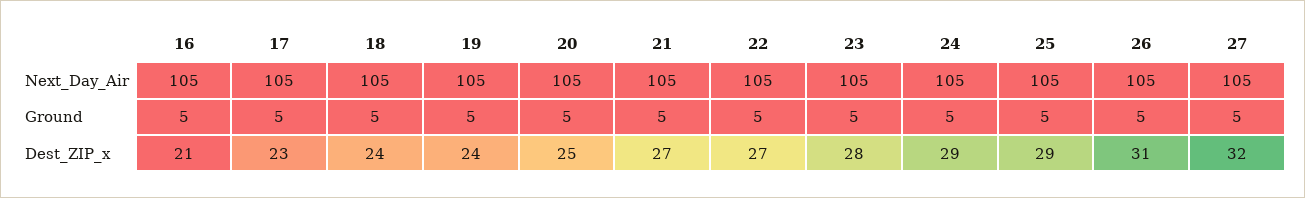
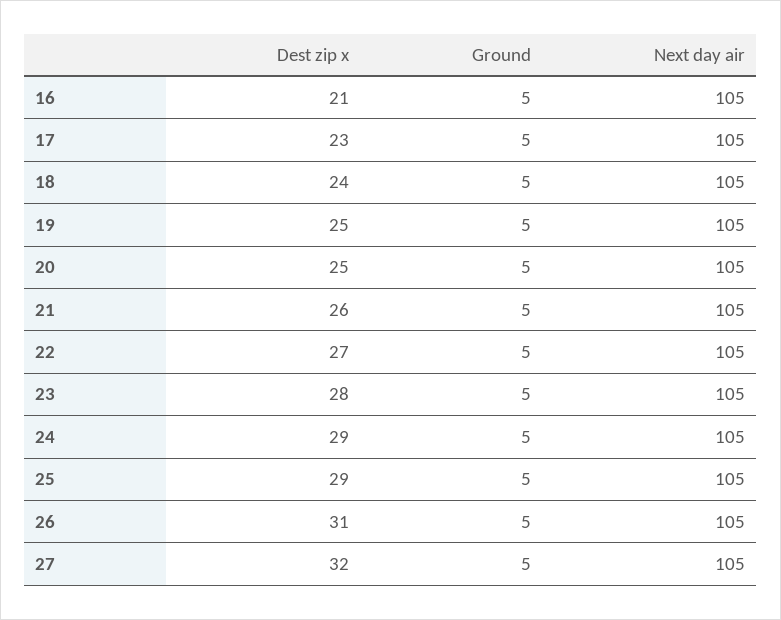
  {
    "16": {
      "Next_Day_Air": 105,
      "Ground": 5,
      "Dest_ZIP_x": 21
    },
    "17": {
      "Next_Day_Air": 105,
      "Ground": 5,
      "Dest_ZIP_x": 23
    },
    "18": {
      "Next_Day_Air": 105,
      "Ground": 5,
      "Dest_ZIP_x": 24
    },
    "19": {
      "Next_Day_Air": 105,
      "Ground": 5,
-     "Dest_ZIP_x": 24
+     "Dest_ZIP_x": 25
    },
    "20": {
      "Next_Day_Air": 105,
      "Ground": 5,
      "Dest_ZIP_x": 25
    },
    "21": {
      "Next_Day_Air": 105,
      "Ground": 5,
-     "Dest_ZIP_x": 27
+     "Dest_ZIP_x": 26
    },
    "22": {
      "Next_Day_Air": 105,
      "Ground": 5,
      "Dest_ZIP_x": 27
    },
    "23": {
      "Next_Day_Air": 105,
      "Ground": 5,
      "Dest_ZIP_x": 28
    },
    "24": {
      "Next_Day_Air": 105,
      "Ground": 5,
      "Dest_ZIP_x": 29
    },
    "25": {
      "Next_Day_Air": 105,
      "Ground": 5,
      "Dest_ZIP_x": 29
    },
    "26": {
      "Next_Day_Air": 105,
      "Ground": 5,
      "Dest_ZIP_x": 31
    },
    "27": {
      "Next_Day_Air": 105,
      "Ground": 5,
      "Dest_ZIP_x": 32
    }
  }

